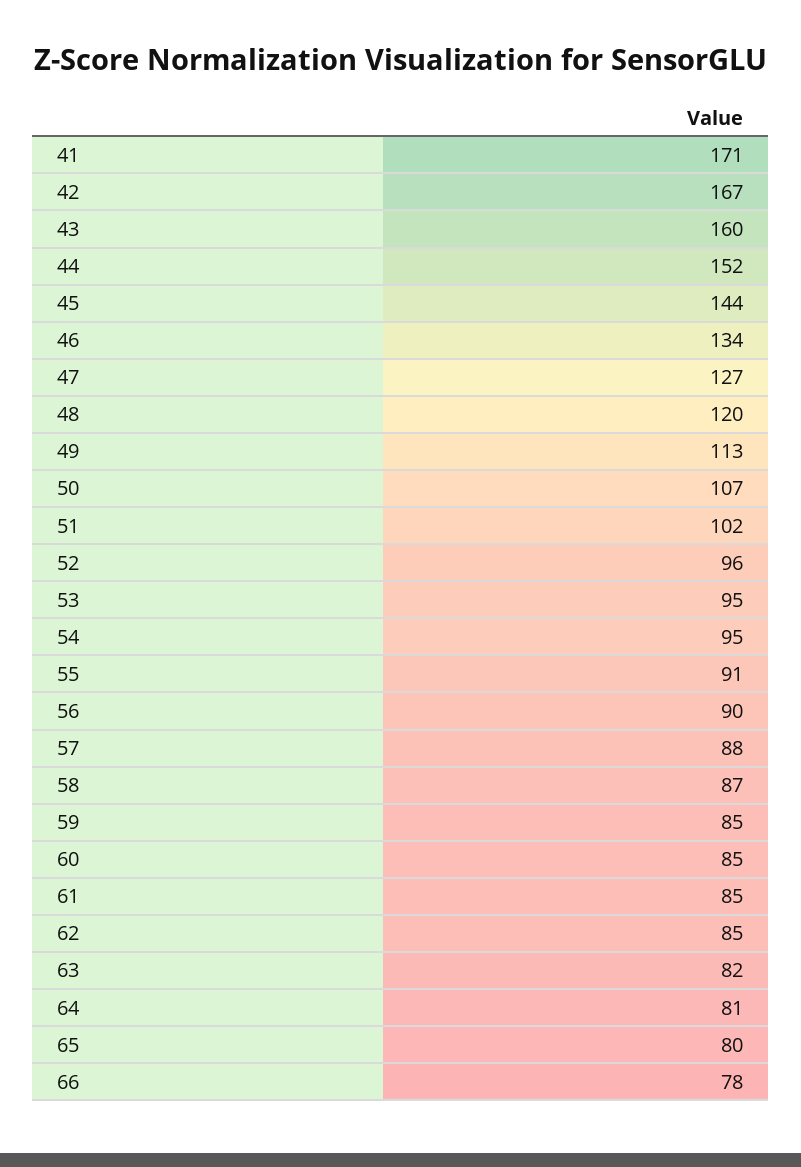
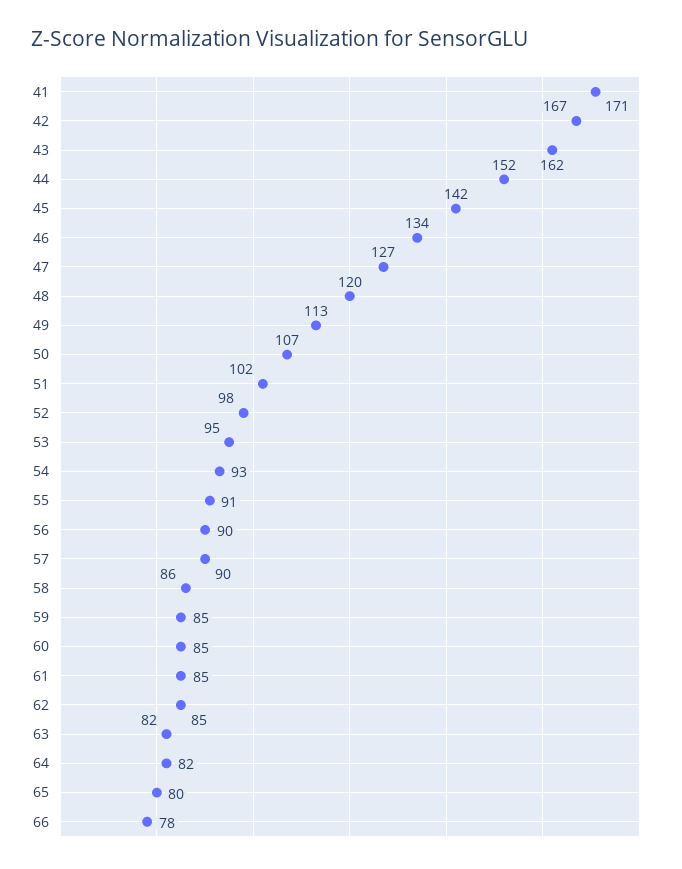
  {
    "41": 171,
    "42": 167,
-   "43": 160,
+   "43": 162,
    "44": 152,
-   "45": 144,
+   "45": 142,
    "46": 134,
    "47": 127,
    "48": 120,
    "49": 113,
    "50": 107,
    "51": 102,
-   "52": 96,
+   "52": 98,
    "53": 95,
-   "54": 95,
+   "54": 93,
    "55": 91,
    "56": 90,
-   "57": 88,
+   "57": 90,
-   "58": 87,
+   "58": 86,
    "59": 85,
    "60": 85,
    "61": 85,
    "62": 85,
    "63": 82,
-   "64": 81,
+   "64": 82,
    "65": 80,
    "66": 78
  }

